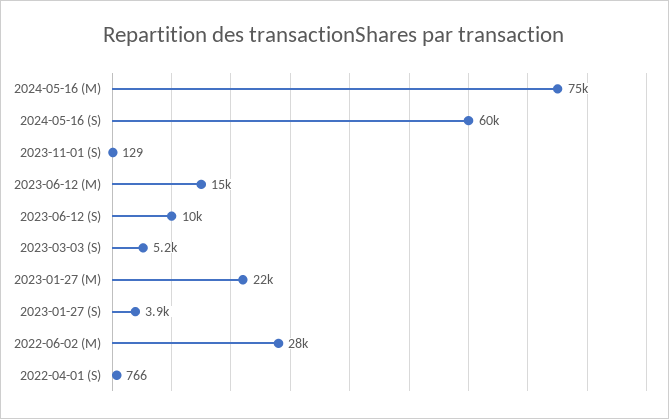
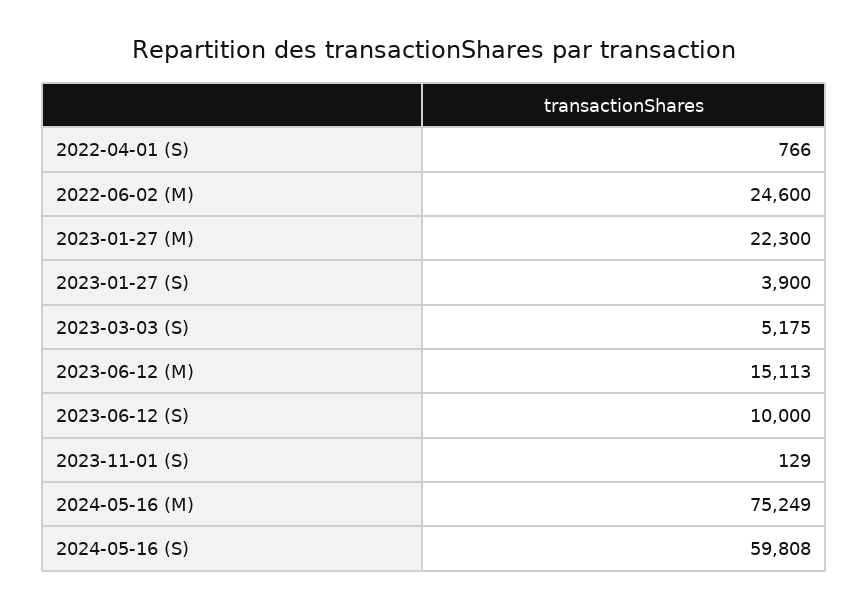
  {
    "2024-05-16 (M)": 75249,
    "2024-05-16 (S)": 59808,
    "2023-11-01 (S)": 129,
    "2023-06-12 (M)": 15113,
    "2023-06-12 (S)": 10000,
    "2023-03-03 (S)": 5175,
    "2023-01-27 (M)": 22300,
    "2023-01-27 (S)": 3900,
-   "2022-06-02 (M)": 28000,
+   "2022-06-02 (M)": 24600,
    "2022-04-01 (S)": 766
  }

